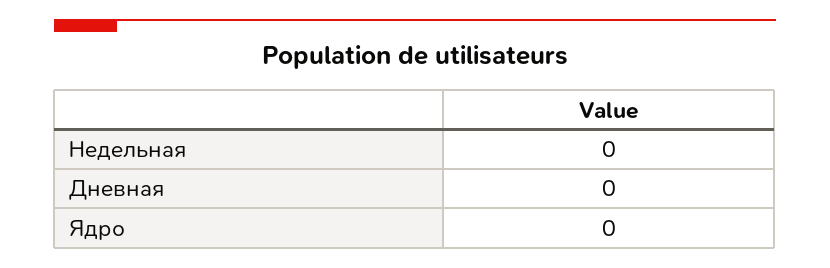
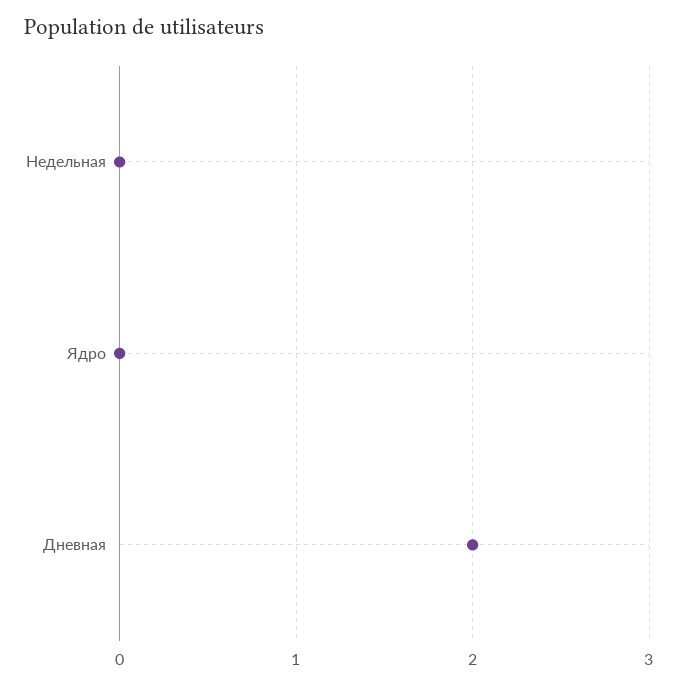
  {
    "Недельная": 0,
-   "Дневная": 0,
+   "Дневная": 2,
    "Ядро": 0
  }

